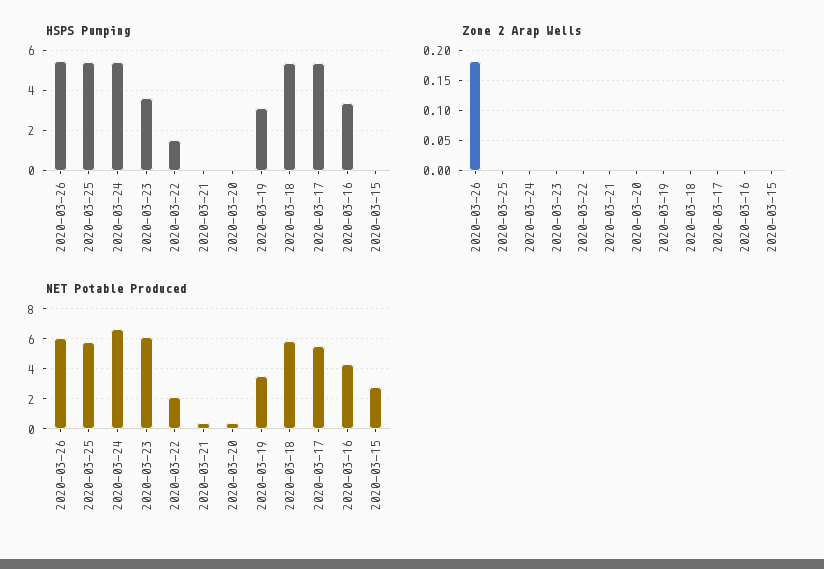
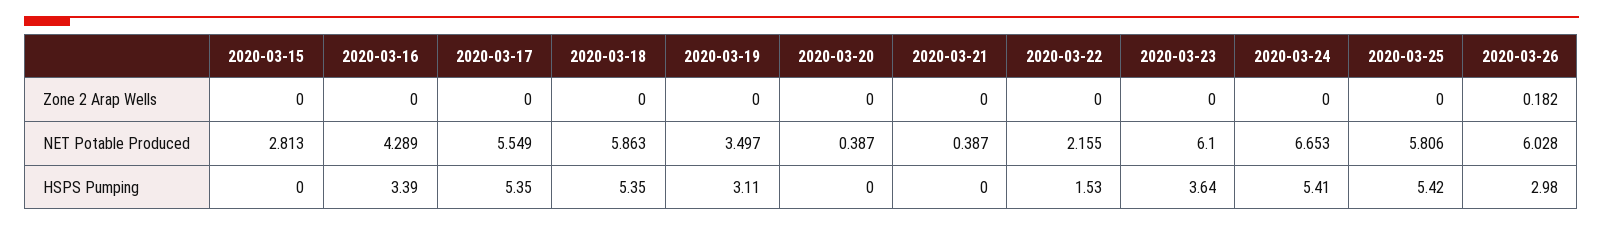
  {
    "HSPS Pumping": {
-     "2020-03-26": 5.5,
+     "2020-03-26": 2.98,
      "2020-03-25": 5.42,
      "2020-03-24": 5.41,
      "2020-03-23": 3.64,
      "2020-03-22": 1.53,
      "2020-03-21": 0,
      "2020-03-20": 0,
      "2020-03-19": 3.11,
      "2020-03-18": 5.35,
      "2020-03-17": 5.35,
      "2020-03-16": 3.39,
      "2020-03-15": 0
    },
    "Zone 2 Arap Wells": {
      "2020-03-26": 0.182,
      "2020-03-25": 0,
      "2020-03-24": 0,
      "2020-03-23": 0,
      "2020-03-22": 0,
      "2020-03-21": 0,
      "2020-03-20": 0,
      "2020-03-19": 0,
      "2020-03-18": 0,
      "2020-03-17": 0,
      "2020-03-16": 0,
      "2020-03-15": 0
    },
    "NET Potable Produced": {
      "2020-03-26": 6.028,
      "2020-03-25": 5.806,
      "2020-03-24": 6.653,
      "2020-03-23": 6.1,
      "2020-03-22": 2.155,
      "2020-03-21": 0.387,
      "2020-03-20": 0.387,
      "2020-03-19": 3.497,
      "2020-03-18": 5.863,
      "2020-03-17": 5.549,
      "2020-03-16": 4.289,
      "2020-03-15": 2.813
    }
  }

